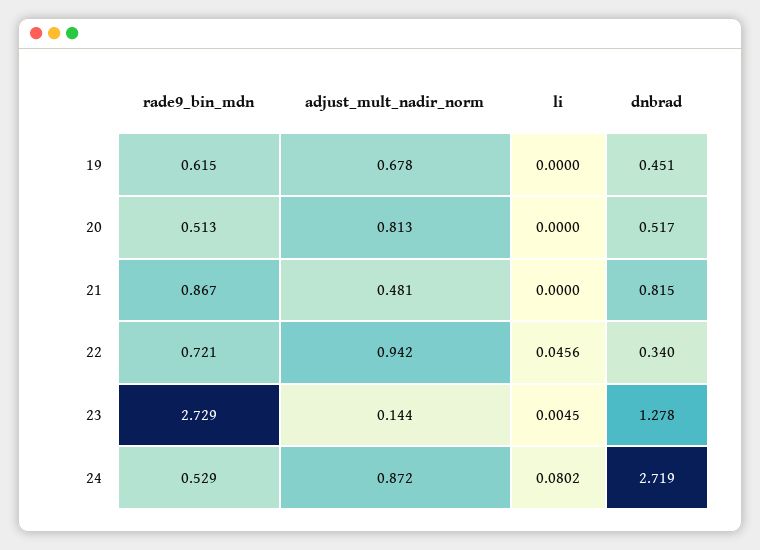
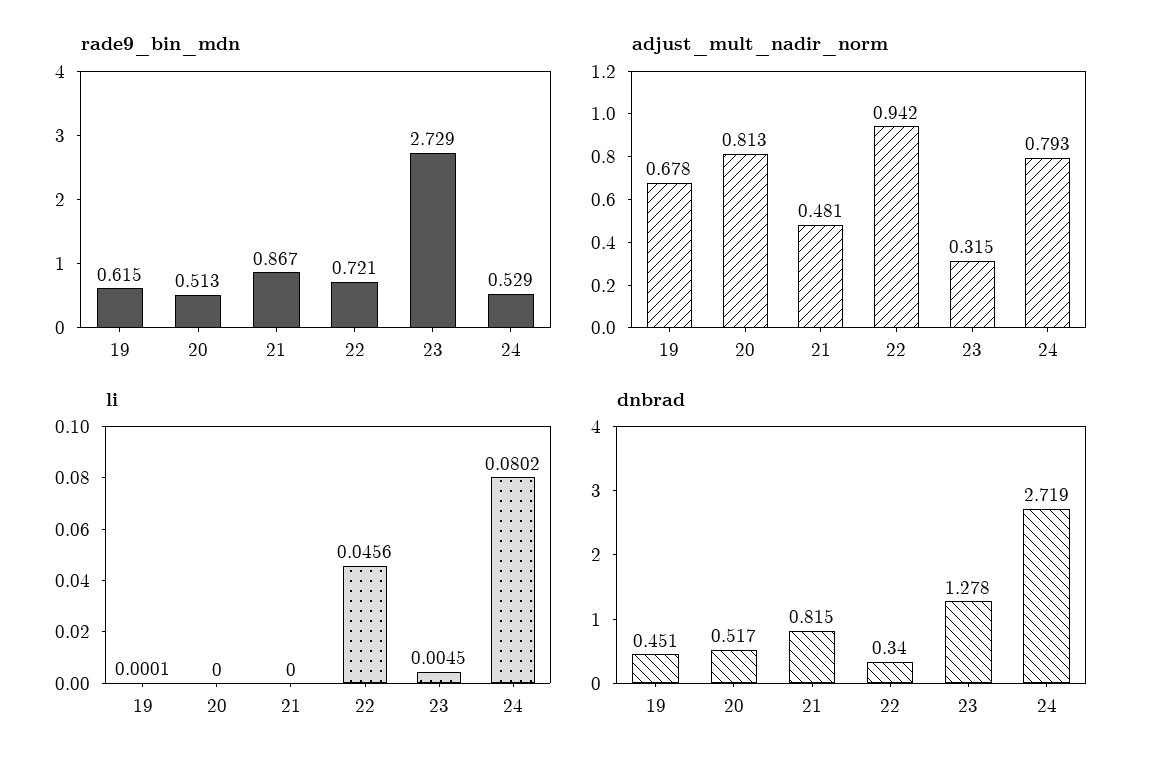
  {
    "rade9_bin_mdn": {
      "19": 0.615,
      "20": 0.513,
      "21": 0.867,
      "22": 0.721,
      "23": 2.729,
      "24": 0.529
    },
    "adjust_mult_nadir_norm": {
      "19": 0.678,
      "20": 0.813,
      "21": 0.481,
      "22": 0.942,
-     "23": 0.144,
+     "23": 0.315,
-     "24": 0.872
+     "24": 0.793
    },
    "li": {
-     "19": 0,
+     "19": 0.0001,
      "20": 0,
      "21": 0,
      "22": 0.0456,
      "23": 0.0045,
      "24": 0.0802
    },
    "dnbrad": {
      "19": 0.451,
      "20": 0.517,
      "21": 0.815,
      "22": 0.34,
      "23": 1.278,
      "24": 2.719
    }
  }

